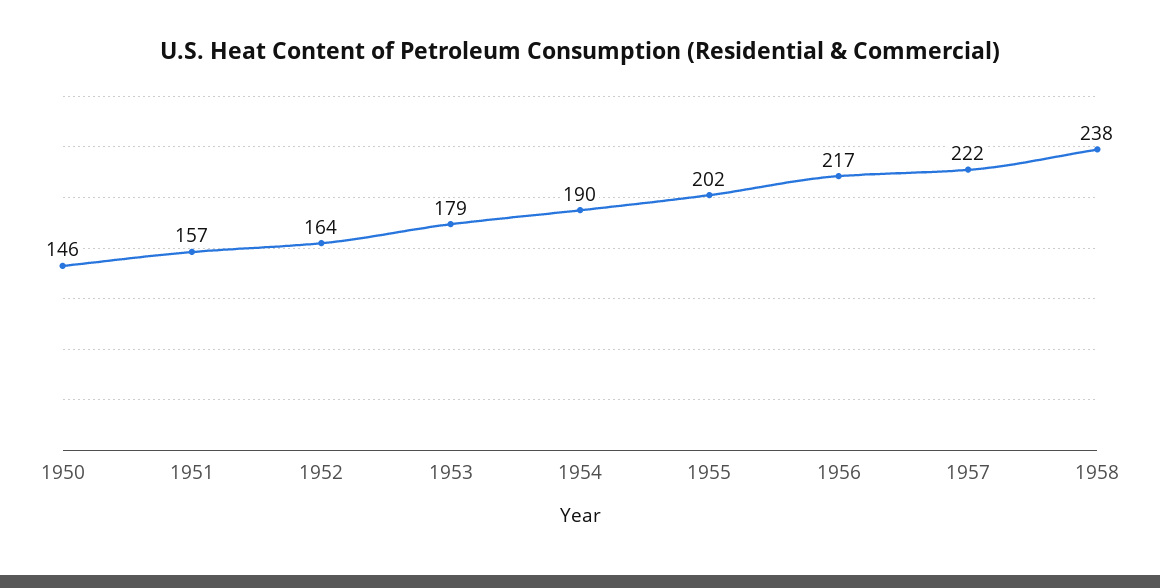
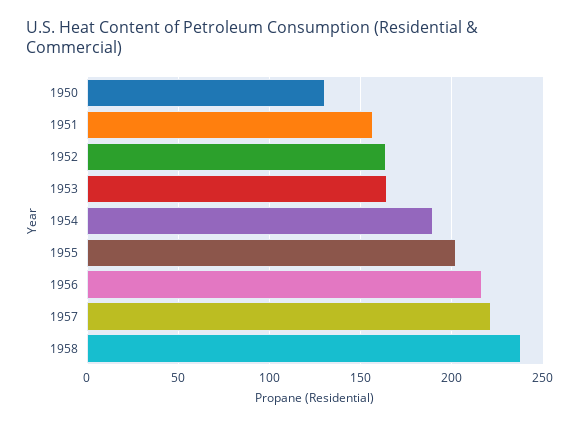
  {
-   "1950": 146,
+   "1950": 130,
    "1951": 157,
    "1952": 164,
-   "1953": 179,
+   "1953": 165,
    "1954": 190,
    "1955": 202,
    "1956": 217,
    "1957": 222,
    "1958": 238
  }

